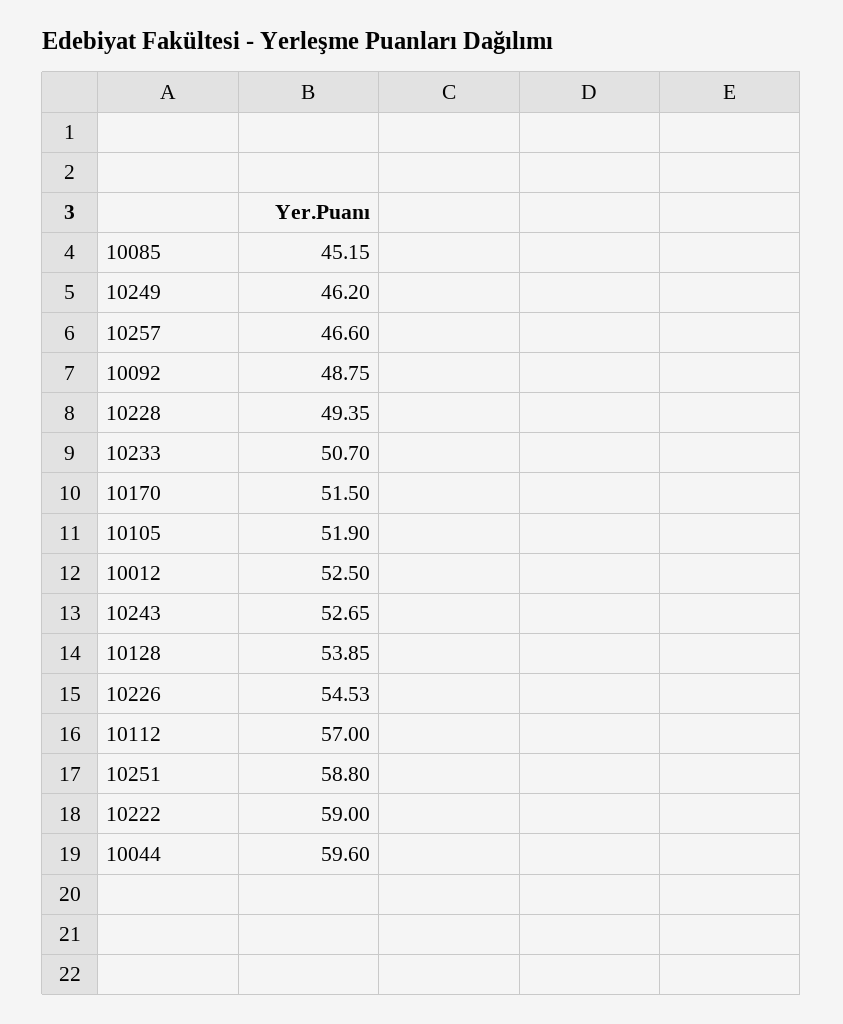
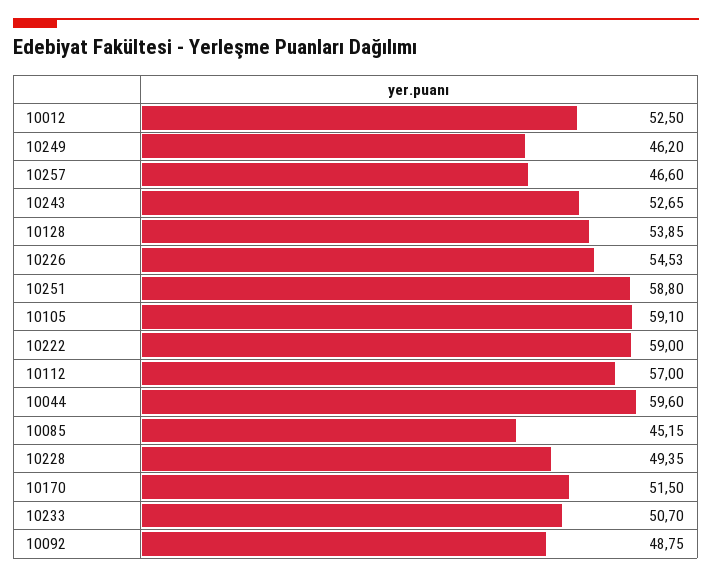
  {
    "10085": 45.15,
    "10249": 46.2,
    "10257": 46.6,
    "10092": 48.75,
    "10228": 49.35,
    "10233": 50.7,
    "10170": 51.5,
-   "10105": 51.9,
+   "10105": 59.1,
    "10012": 52.5,
    "10243": 52.65,
    "10128": 53.85,
    "10226": 54.53,
    "10112": 57,
    "10251": 58.8,
    "10222": 59,
    "10044": 59.6
  }

